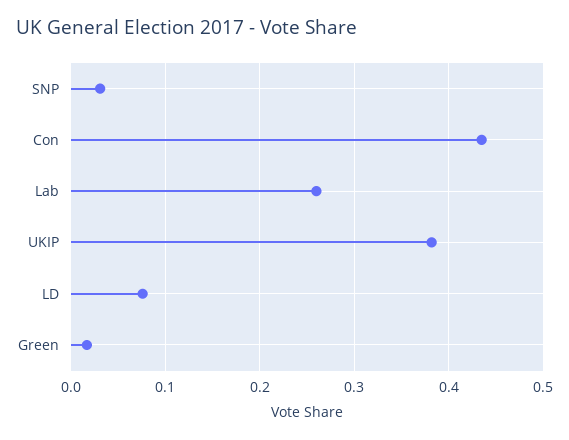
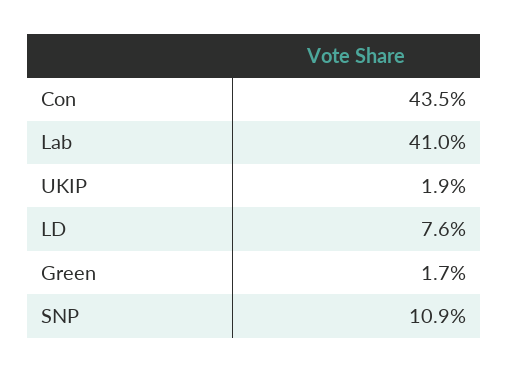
  {
-   "SNP": 0.03,
+   "SNP": 0.109,
    "Con": 0.435,
-   "Lab": 0.26,
+   "Lab": 0.41,
-   "UKIP": 0.38,
+   "UKIP": 0.019,
    "LD": 0.076,
    "Green": 0.017
  }

